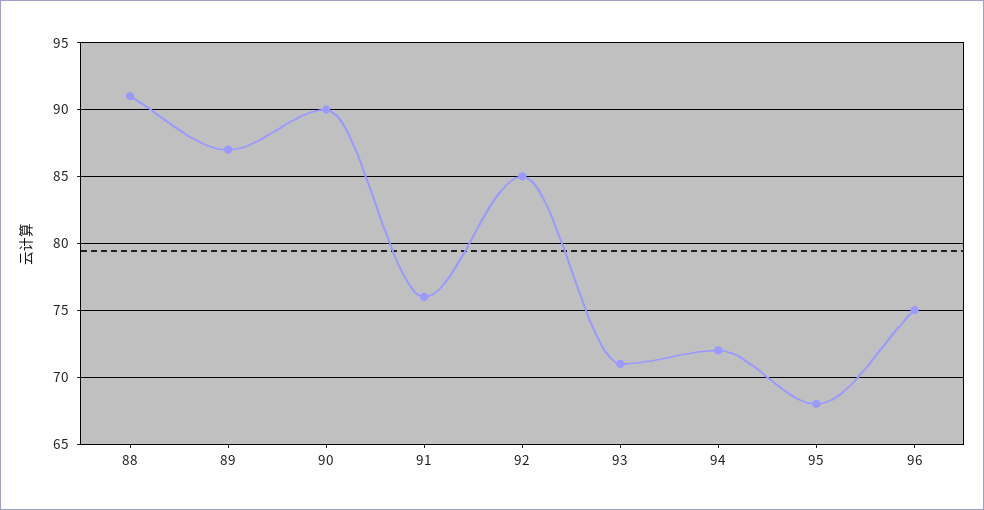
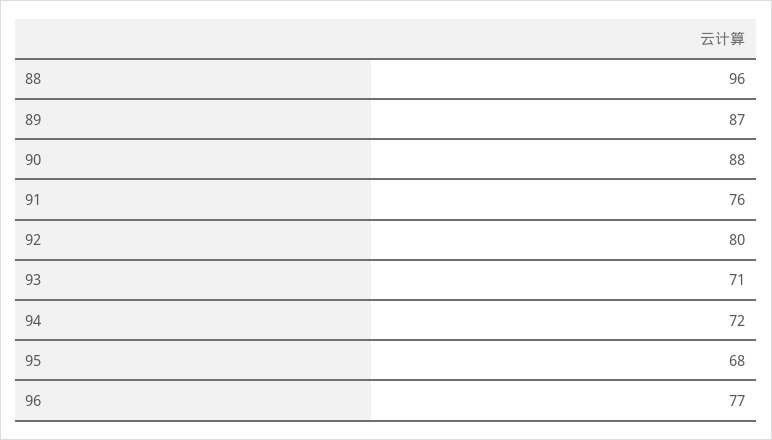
  {
-   "88": 91,
+   "88": 96,
    "89": 87,
-   "90": 90,
+   "90": 88,
    "91": 76,
-   "92": 85,
+   "92": 80,
    "93": 71,
    "94": 72,
    "95": 68,
-   "96": 75
+   "96": 77
  }

